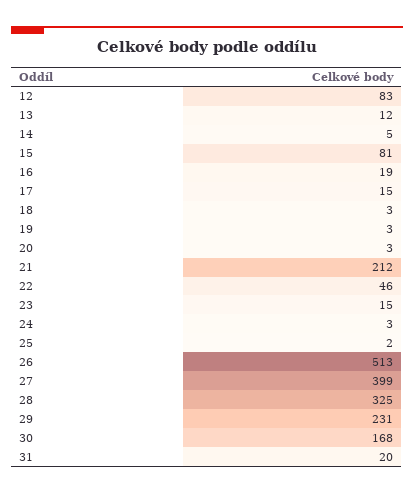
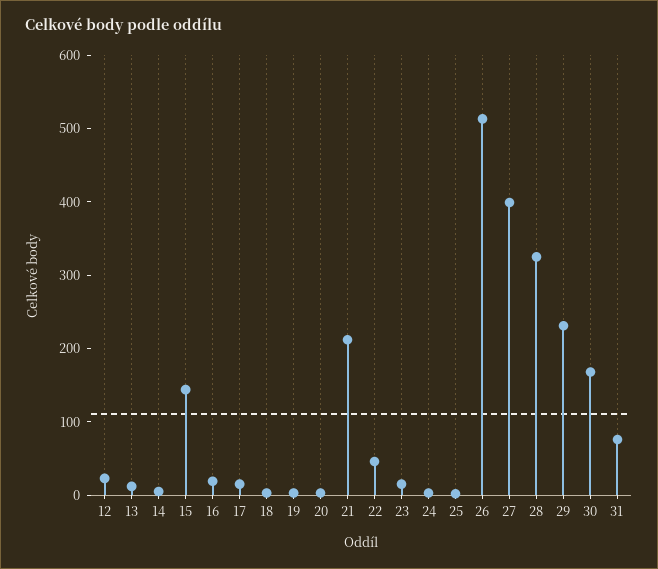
  {
-   "12": 83,
+   "12": 20,
    "13": 12,
    "14": 5,
-   "15": 81,
+   "15": 140,
    "16": 19,
    "17": 15,
    "18": 3,
    "19": 3,
    "20": 3,
    "21": 212,
    "22": 46,
    "23": 15,
    "24": 3,
    "25": 2,
    "26": 513,
    "27": 399,
    "28": 325,
    "29": 231,
    "30": 168,
-   "31": 20
+   "31": 80
  }

